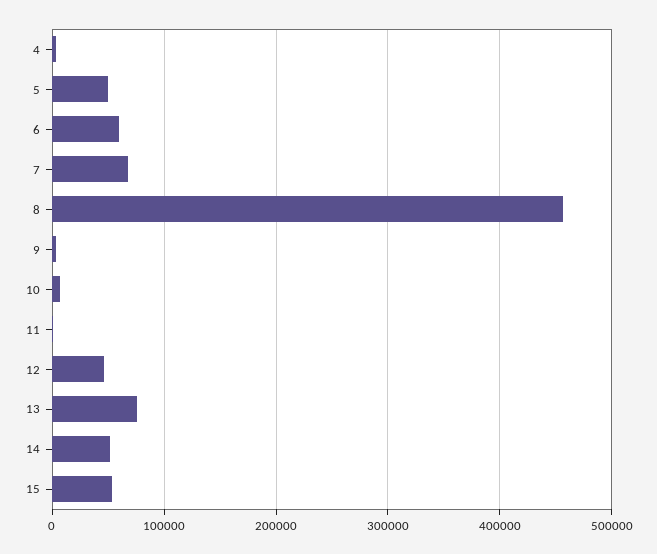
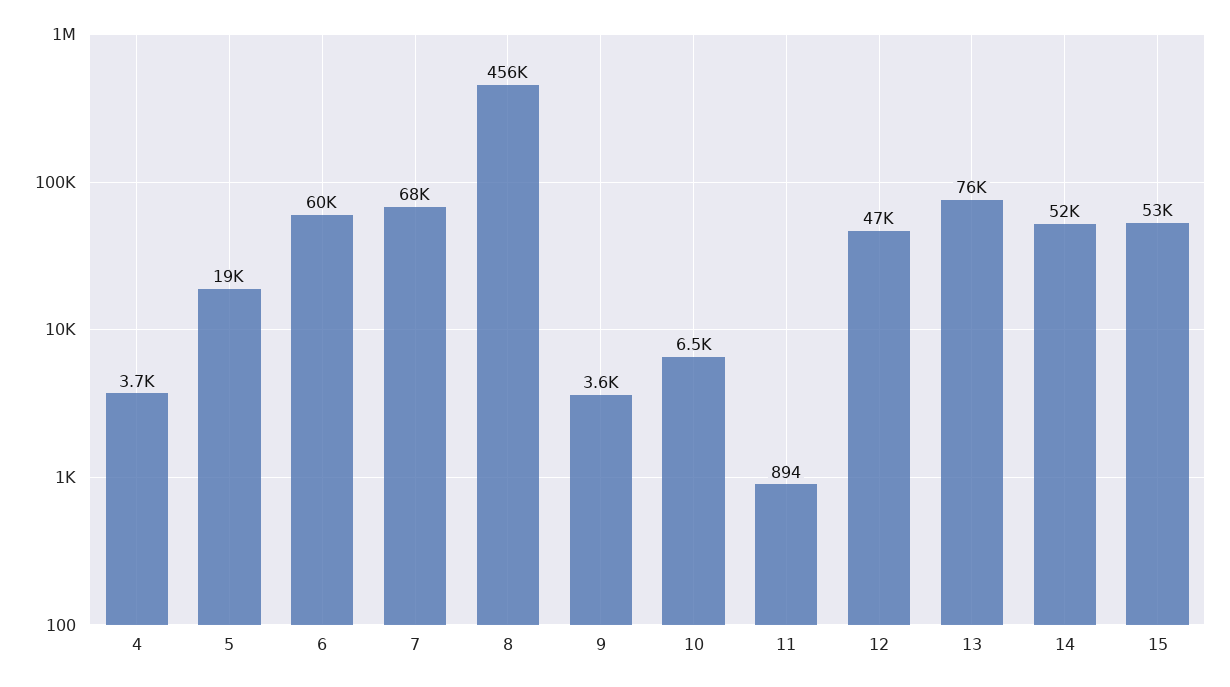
  {
    "4": 3700,
-   "5": 50000,
+   "5": 19000,
    "6": 60000,
    "7": 68000,
    "8": 456000,
    "9": 3600,
    "10": 6500,
    "11": 894,
    "12": 47000,
    "13": 76000,
    "14": 52000,
    "15": 53000
  }

